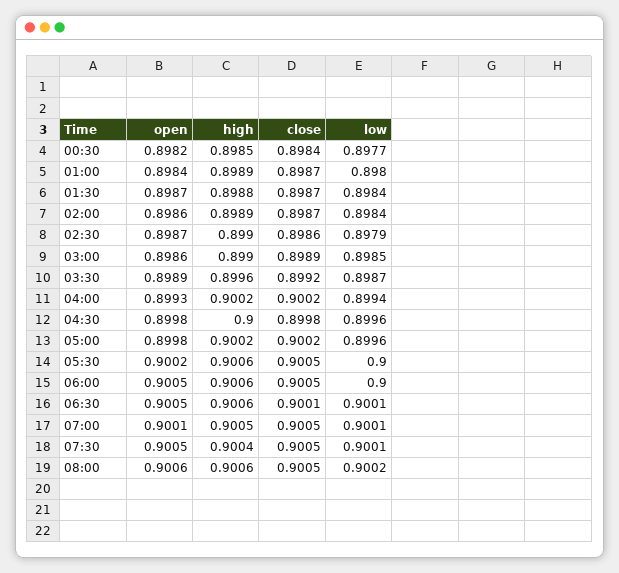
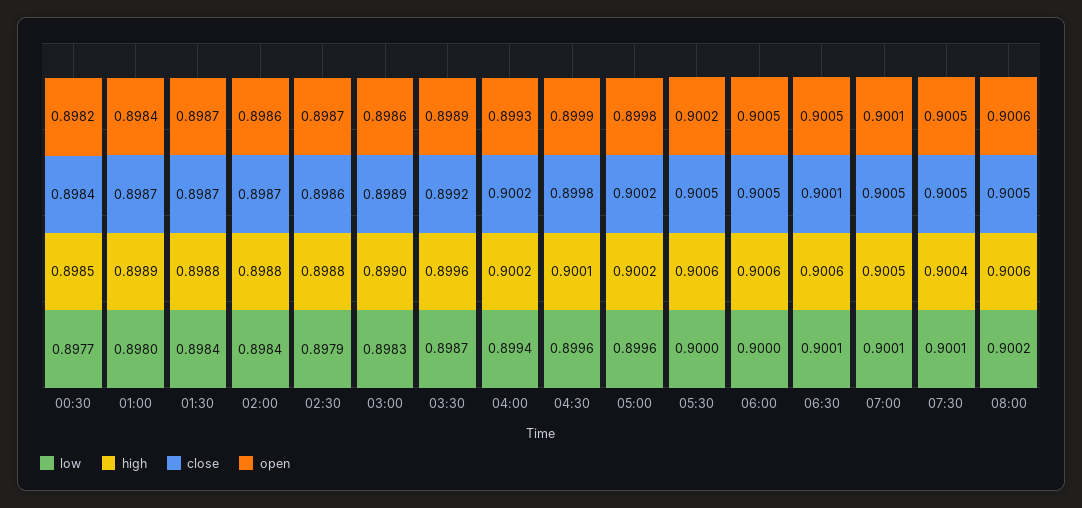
  {
    "open": {
      "00:30": 0.8982,
      "01:00": 0.8984,
      "01:30": 0.8987,
      "02:00": 0.8986,
      "02:30": 0.8987,
      "03:00": 0.8986,
      "03:30": 0.8989,
      "04:00": 0.8993,
-     "04:30": 0.8998,
+     "04:30": 0.8999,
      "05:00": 0.8998,
      "05:30": 0.9002,
      "06:00": 0.9005,
      "06:30": 0.9005,
      "07:00": 0.9001,
      "07:30": 0.9005,
      "08:00": 0.9006
    },
    "high": {
      "00:30": 0.8985,
      "01:00": 0.8989,
      "01:30": 0.8988,
-     "02:00": 0.8989,
+     "02:00": 0.8988,
-     "02:30": 0.899,
+     "02:30": 0.8988,
      "03:00": 0.899,
      "03:30": 0.8996,
      "04:00": 0.9002,
-     "04:30": 0.9,
+     "04:30": 0.9001,
      "05:00": 0.9002,
      "05:30": 0.9006,
      "06:00": 0.9006,
      "06:30": 0.9006,
      "07:00": 0.9005,
      "07:30": 0.9004,
      "08:00": 0.9006
    },
    "close": {
      "00:30": 0.8984,
      "01:00": 0.8987,
      "01:30": 0.8987,
      "02:00": 0.8987,
      "02:30": 0.8986,
      "03:00": 0.8989,
      "03:30": 0.8992,
      "04:00": 0.9002,
      "04:30": 0.8998,
      "05:00": 0.9002,
      "05:30": 0.9005,
      "06:00": 0.9005,
      "06:30": 0.9001,
      "07:00": 0.9005,
      "07:30": 0.9005,
      "08:00": 0.9005
    },
    "low": {
      "00:30": 0.8977,
      "01:00": 0.898,
      "01:30": 0.8984,
      "02:00": 0.8984,
      "02:30": 0.8979,
-     "03:00": 0.8985,
+     "03:00": 0.8983,
      "03:30": 0.8987,
      "04:00": 0.8994,
      "04:30": 0.8996,
      "05:00": 0.8996,
      "05:30": 0.9,
      "06:00": 0.9,
      "06:30": 0.9001,
      "07:00": 0.9001,
      "07:30": 0.9001,
      "08:00": 0.9002
    }
  }

